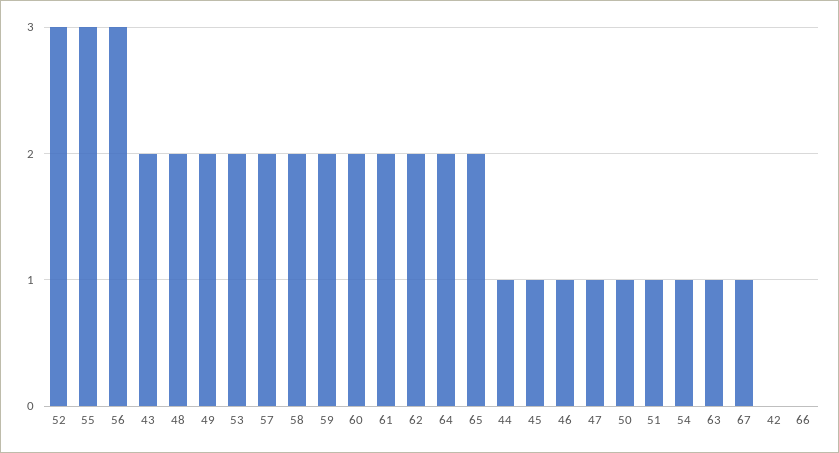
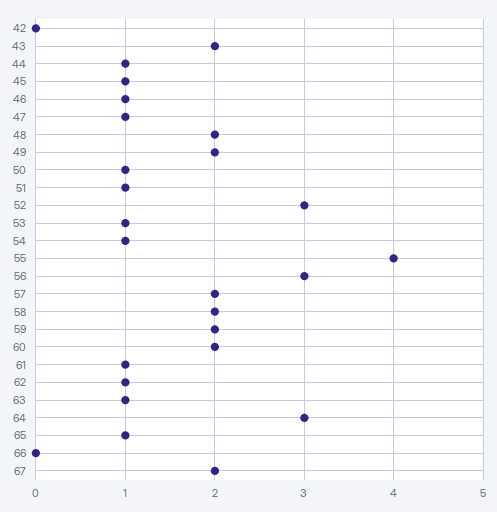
  {
    "52": 3,
-   "55": 3,
+   "55": 4,
    "56": 3,
    "43": 2,
    "48": 2,
    "49": 2,
-   "53": 2,
+   "53": 1,
    "57": 2,
    "58": 2,
    "59": 2,
    "60": 2,
-   "61": 2,
+   "61": 1,
-   "62": 2,
+   "62": 1,
-   "64": 2,
+   "64": 3,
-   "65": 2,
+   "65": 1,
    "44": 1,
    "45": 1,
    "46": 1,
    "47": 1,
    "50": 1,
    "51": 1,
    "54": 1,
    "63": 1,
-   "67": 1,
+   "67": 2,
    "42": 0,
    "66": 0
  }

